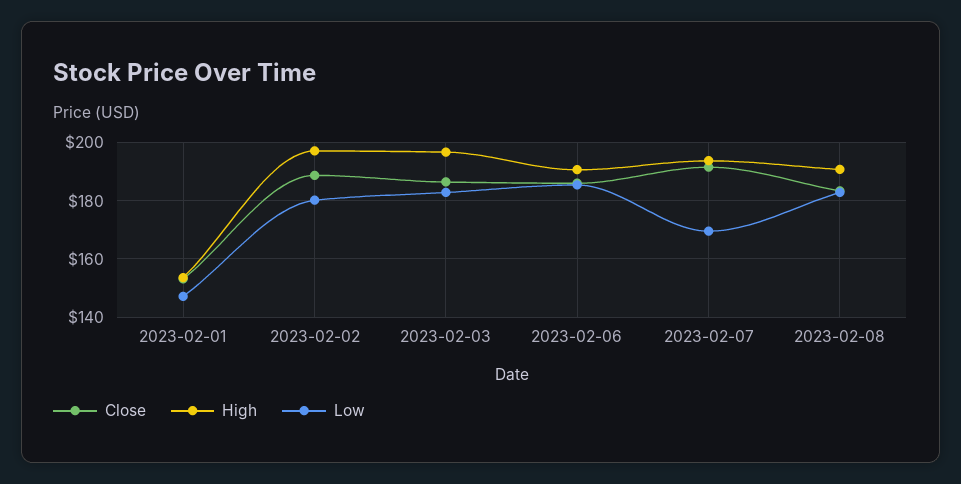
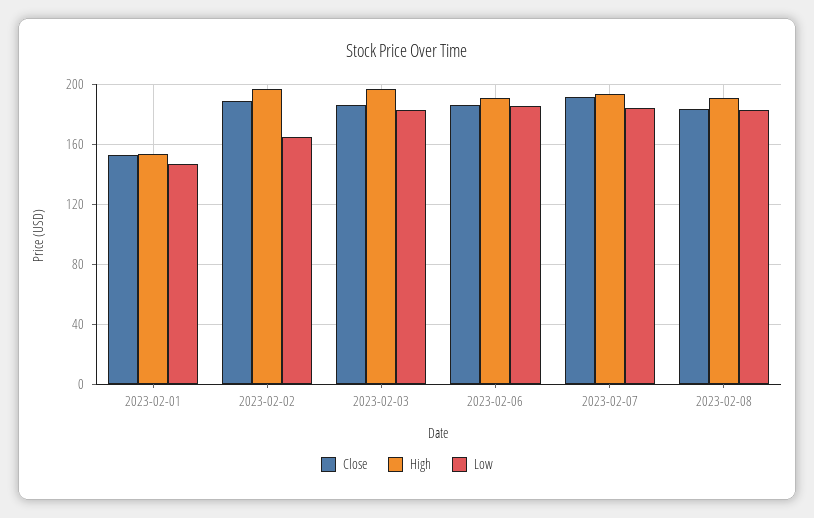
  {
    "Close": {
      "2023-02-01": 152.5,
      "2023-02-02": 190,
      "2023-02-03": 187.5,
      "2023-02-06": 185,
      "2023-02-07": 192.5,
      "2023-02-08": 182.5
    },
    "High": {
      "2023-02-01": 152.5,
      "2023-02-02": 197.5,
      "2023-02-03": 197.5,
      "2023-02-06": 190,
      "2023-02-07": 195,
      "2023-02-08": 190
    },
    "Low": {
      "2023-02-01": 147.5,
-     "2023-02-02": 180,
+     "2023-02-02": 165,
      "2023-02-03": 182.5,
      "2023-02-06": 185,
-     "2023-02-07": 170,
+     "2023-02-07": 185,
      "2023-02-08": 182.5
    }
  }

